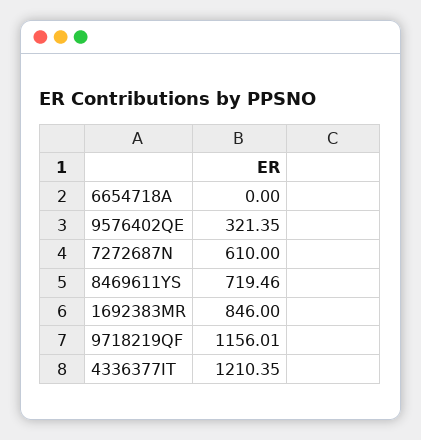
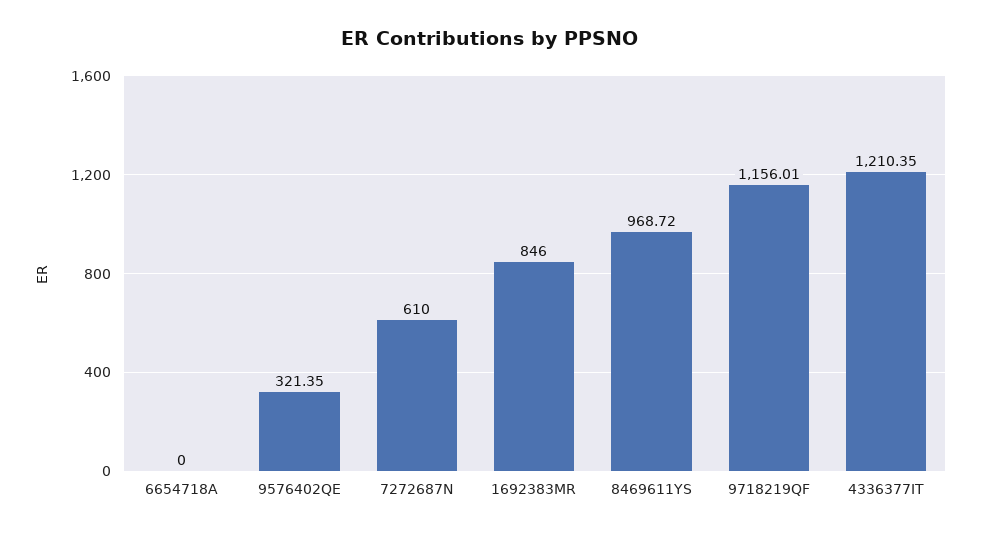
  {
    "6654718A": 0,
    "9576402QE": 321.35,
    "7272687N": 610,
-   "8469611YS": 719.46,
+   "8469611YS": 968.72,
    "1692383MR": 846,
    "9718219QF": 1156.01,
    "4336377IT": 1210.35
  }

